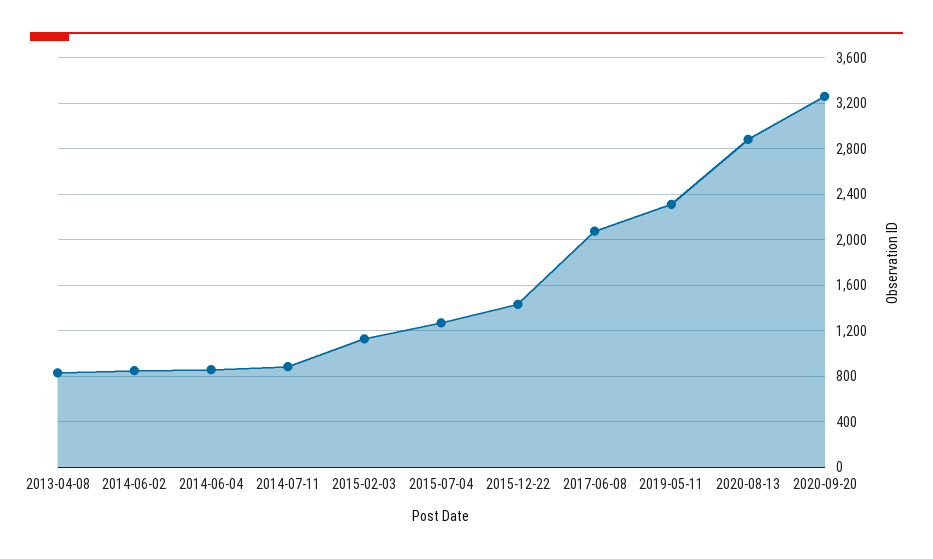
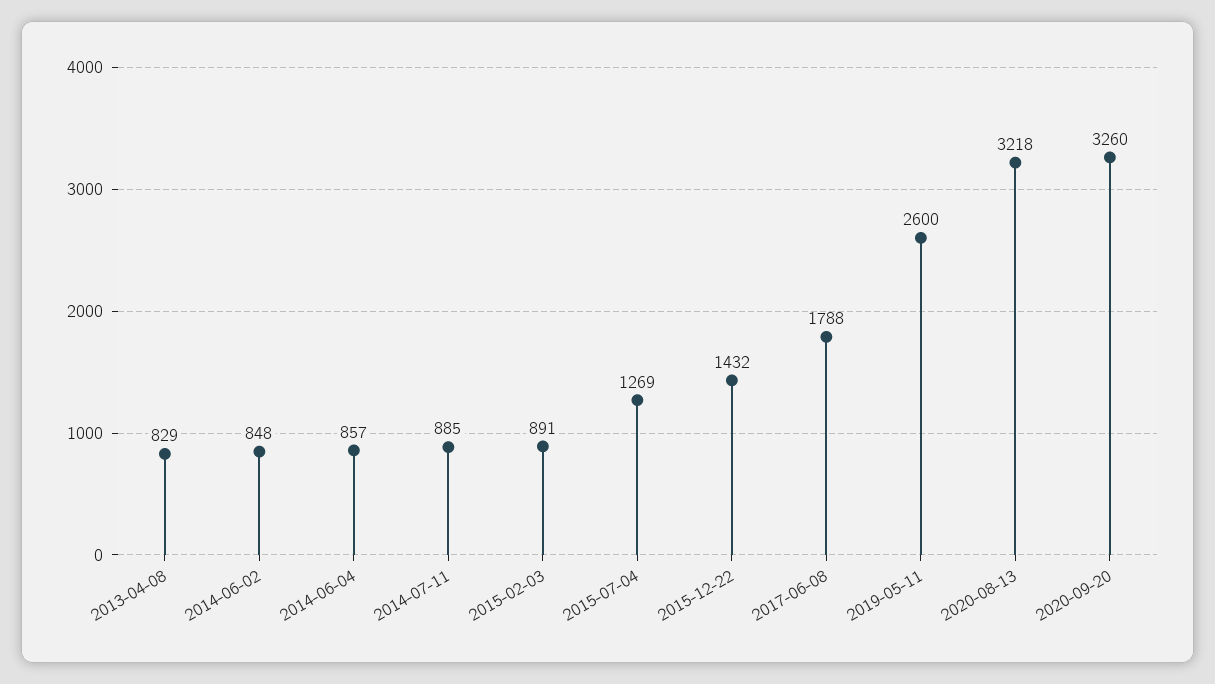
  {
    "2013-04-08": 829,
    "2014-06-02": 848,
    "2014-06-04": 857,
    "2014-07-11": 885,
-   "2015-02-03": 1100,
+   "2015-02-03": 891,
    "2015-07-04": 1269,
    "2015-12-22": 1432,
-   "2017-06-08": 2100,
+   "2017-06-08": 1788,
-   "2019-05-11": 2300,
+   "2019-05-11": 2600,
-   "2020-08-13": 2900,
+   "2020-08-13": 3218,
    "2020-09-20": 3260
  }

